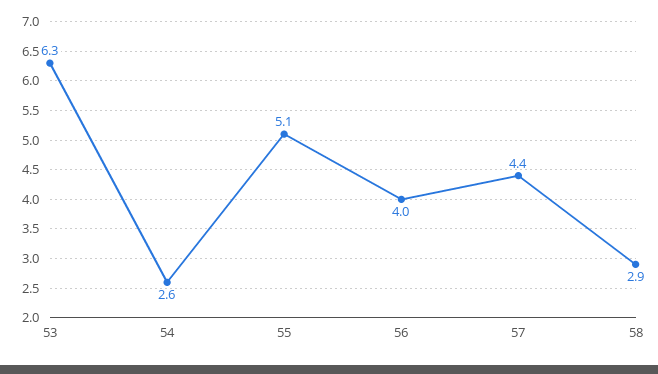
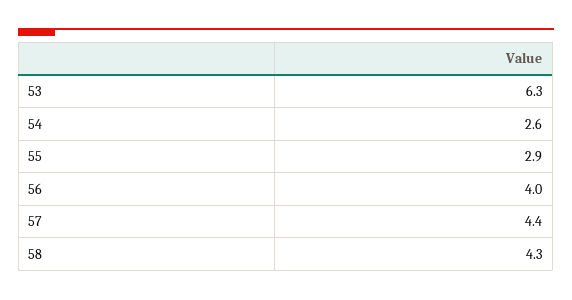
  {
    "53": 6.3,
    "54": 2.6,
-   "55": 5.1,
+   "55": 2.9,
    "56": 4,
    "57": 4.4,
-   "58": 2.9
+   "58": 4.3
  }

